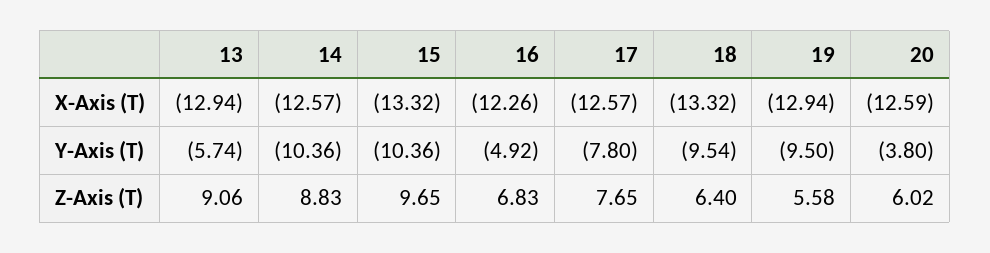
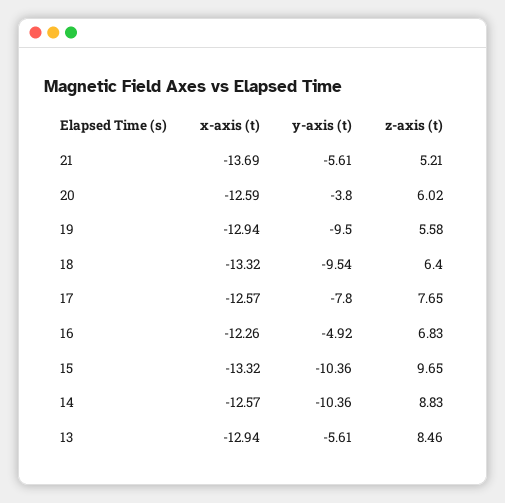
  {
    "13": {
      "X-Axis (T)": -12.94,
-     "Y-Axis (T)": -5.74,
+     "Y-Axis (T)": -5.61,
-     "Z-Axis (T)": 9.06
+     "Z-Axis (T)": 8.46
    },
    "14": {
      "X-Axis (T)": -12.57,
      "Y-Axis (T)": -10.36,
      "Z-Axis (T)": 8.83
    },
    "15": {
      "X-Axis (T)": -13.32,
      "Y-Axis (T)": -10.36,
      "Z-Axis (T)": 9.65
    },
    "16": {
      "X-Axis (T)": -12.26,
      "Y-Axis (T)": -4.92,
      "Z-Axis (T)": 6.83
    },
    "17": {
      "X-Axis (T)": -12.57,
      "Y-Axis (T)": -7.8,
      "Z-Axis (T)": 7.65
    },
    "18": {
      "X-Axis (T)": -13.32,
      "Y-Axis (T)": -9.54,
      "Z-Axis (T)": 6.4
    },
    "19": {
      "X-Axis (T)": -12.94,
      "Y-Axis (T)": -9.5,
      "Z-Axis (T)": 5.58
    },
    "20": {
      "X-Axis (T)": -12.59,
      "Y-Axis (T)": -3.8,
      "Z-Axis (T)": 6.02
-   }
+   },
+   "21": {
+     "X-Axis (T)": -13.69,
+     "Y-Axis (T)": -5.61,
+     "Z-Axis (T)": 5.21
+   }
  }

